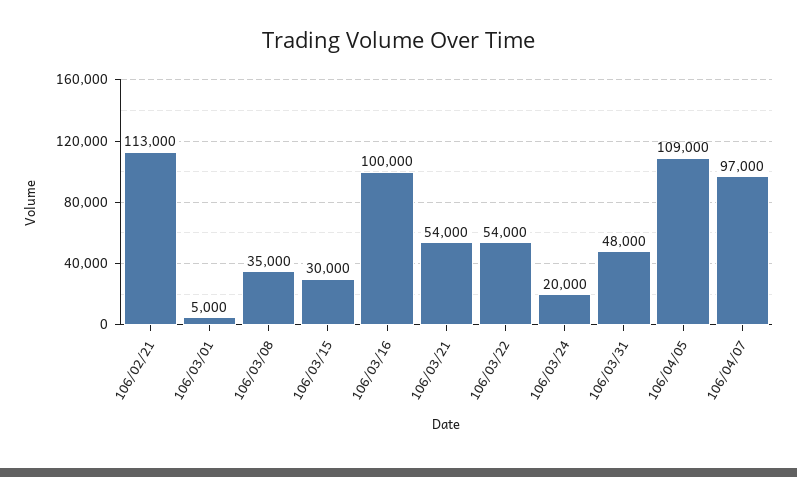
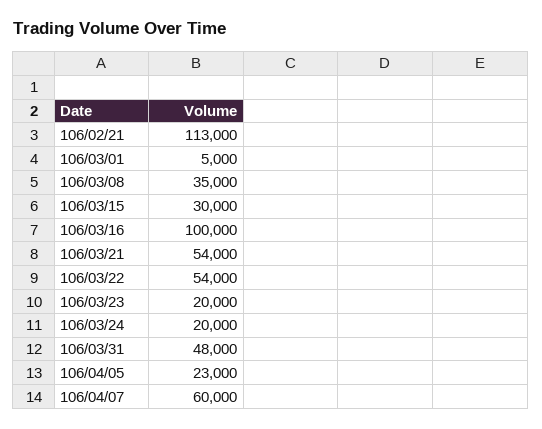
  {
    "106/02/21": 113000,
    "106/03/01": 5000,
    "106/03/08": 35000,
    "106/03/15": 30000,
    "106/03/16": 100000,
    "106/03/21": 54000,
    "106/03/22": 54000,
    "106/03/24": 20000,
    "106/03/31": 48000,
-   "106/04/05": 109000,
+   "106/04/05": 23000,
-   "106/04/07": 97000
+   "106/04/07": 60000,
+   "106/03/23": 20000
  }

